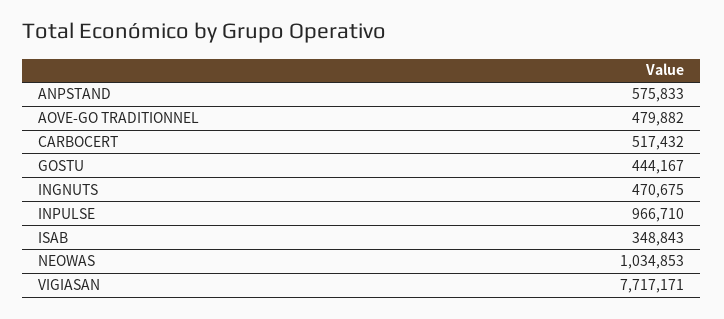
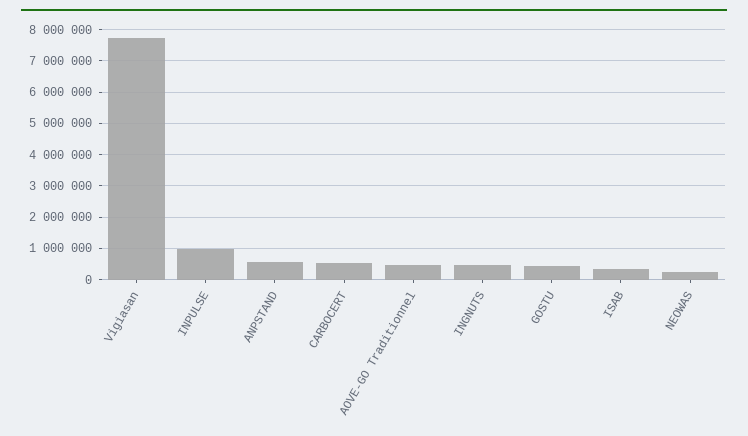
  {
    "ANPSTAND": 575833,
    "AOVE-GO TRADITIONNEL": 479882,
    "CARBOCERT": 517432,
    "GOSTU": 444167,
    "INGNUTS": 470675,
    "INPULSE": 966710,
    "ISAB": 348843,
-   "NEOWAS": 1034853,
+   "NEOWAS": 200000,
    "VIGIASAN": 7717171
  }

